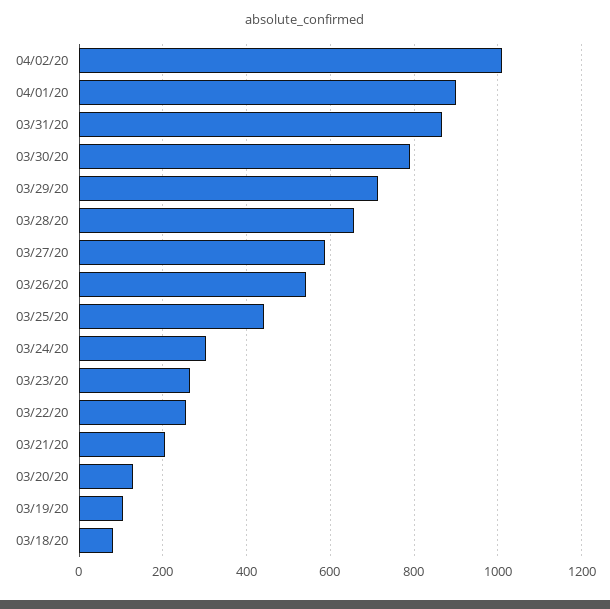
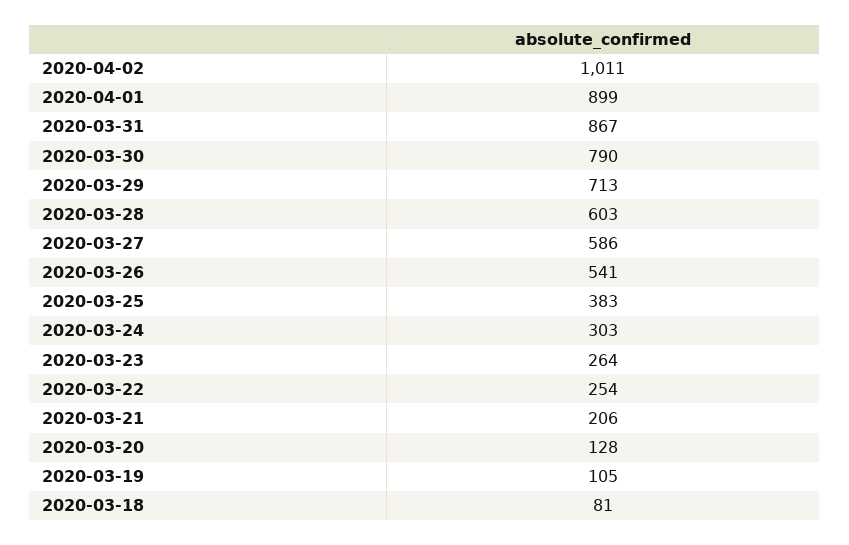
  {
    "04/02/20": 1011,
    "04/01/20": 899,
    "03/31/20": 867,
    "03/30/20": 790,
    "03/29/20": 713,
-   "03/28/20": 660,
+   "03/28/20": 603,
    "03/27/20": 586,
    "03/26/20": 541,
-   "03/25/20": 440,
+   "03/25/20": 383,
    "03/24/20": 303,
    "03/23/20": 264,
    "03/22/20": 254,
    "03/21/20": 206,
    "03/20/20": 128,
    "03/19/20": 105,
    "03/18/20": 81
  }

